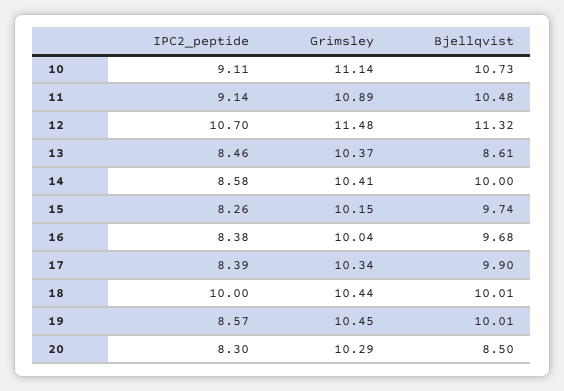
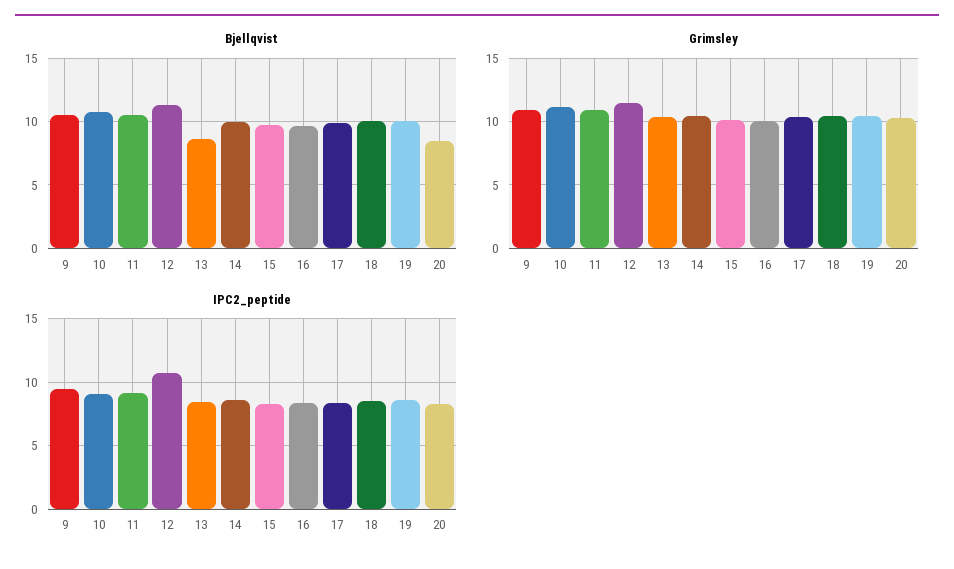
  {
    "IPC2_peptide": {
      "10": 9.11,
      "11": 9.14,
      "12": 10.7,
      "13": 8.46,
      "14": 8.58,
      "15": 8.26,
      "16": 8.38,
      "17": 8.39,
-     "18": 10,
+     "18": 8.5,
      "19": 8.57,
-     "20": 8.3
+     "20": 8.3,
+     "9": 9.5
    },
    "Grimsley": {
      "10": 11.14,
      "11": 10.89,
      "12": 11.48,
      "13": 10.37,
      "14": 10.41,
      "15": 10.15,
      "16": 10.04,
      "17": 10.34,
      "18": 10.44,
      "19": 10.45,
-     "20": 10.29
+     "20": 10.29,
+     "9": 11
    },
    "Bjellqvist": {
      "10": 10.73,
      "11": 10.48,
      "12": 11.32,
      "13": 8.61,
      "14": 10,
      "15": 9.74,
      "16": 9.68,
      "17": 9.9,
      "18": 10.01,
      "19": 10.01,
-     "20": 8.5
+     "20": 8.5,
+     "9": 10.5
    }
  }

